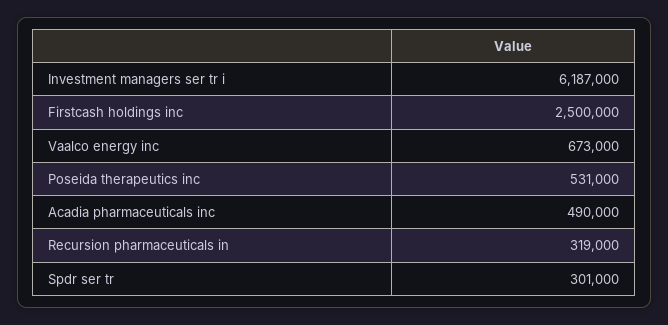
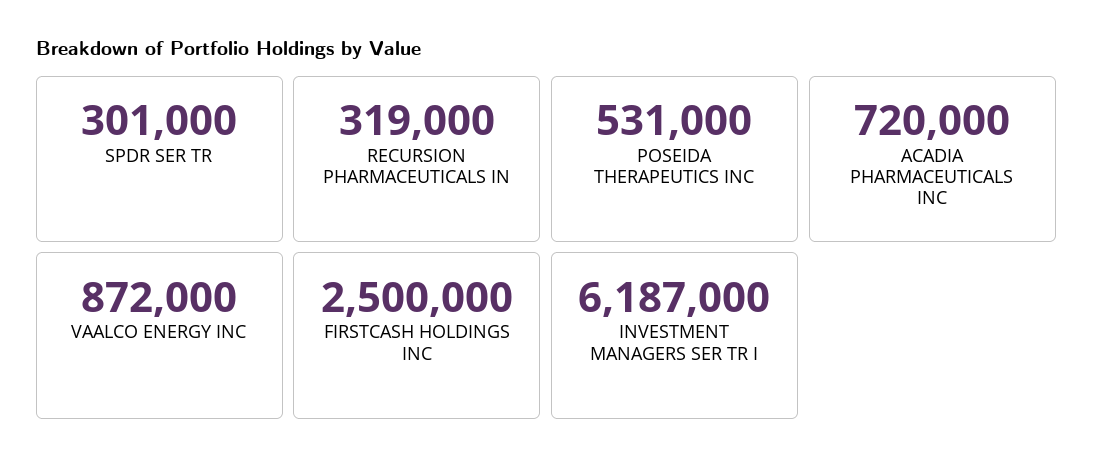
  {
    "Investment managers ser tr i": 6187000,
    "Firstcash holdings inc": 2500000,
-   "Vaalco energy inc": 673000,
+   "Vaalco energy inc": 872000,
    "Poseida therapeutics inc": 531000,
-   "Acadia pharmaceuticals inc": 490000,
+   "Acadia pharmaceuticals inc": 720000,
    "Recursion pharmaceuticals in": 319000,
    "Spdr ser tr": 301000
  }

